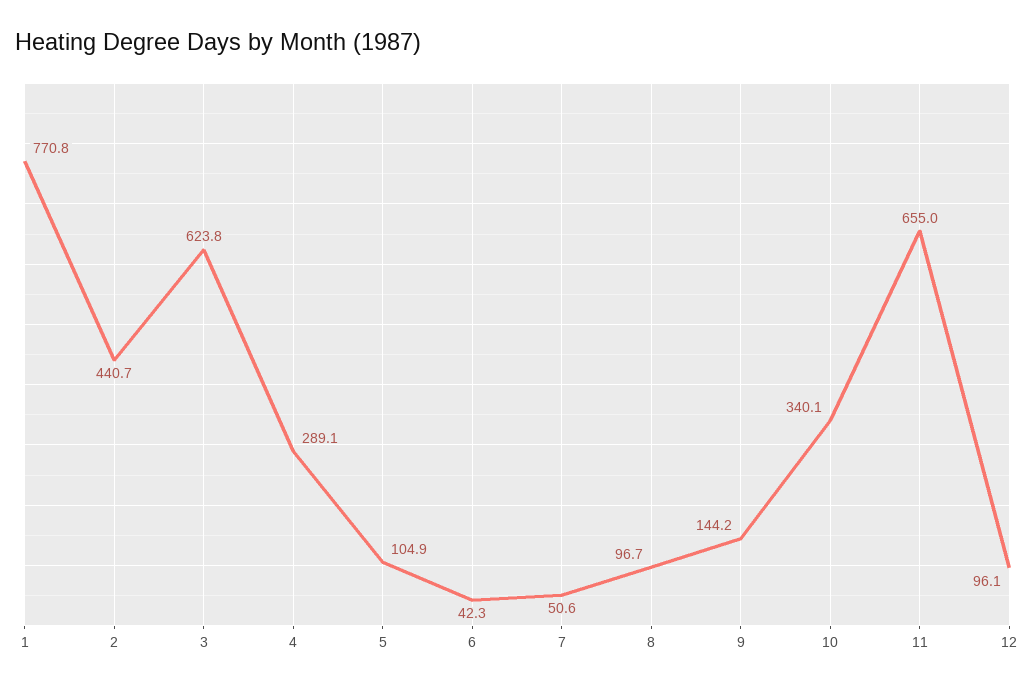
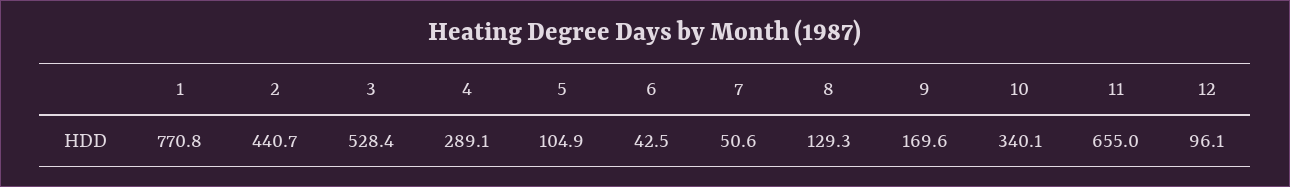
  {
    "1": 770.8,
    "2": 440.7,
-   "3": 623.8,
+   "3": 528.4,
    "4": 289.1,
    "5": 104.9,
-   "6": 42.3,
+   "6": 42.5,
    "7": 50.6,
-   "8": 96.7,
+   "8": 129.3,
-   "9": 144.2,
+   "9": 169.6,
    "10": 340.1,
    "11": 655,
    "12": 96.1
  }

